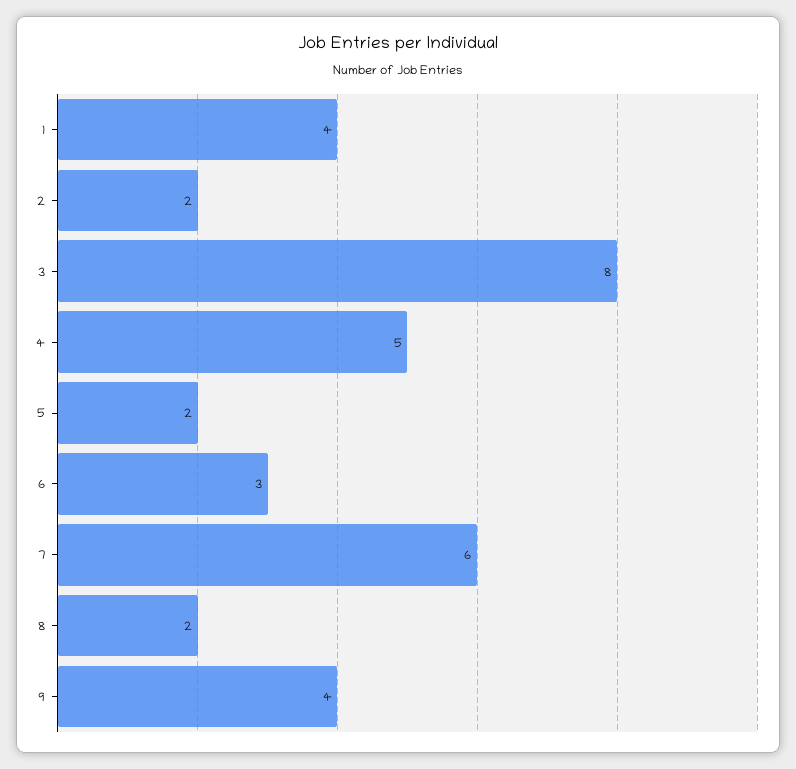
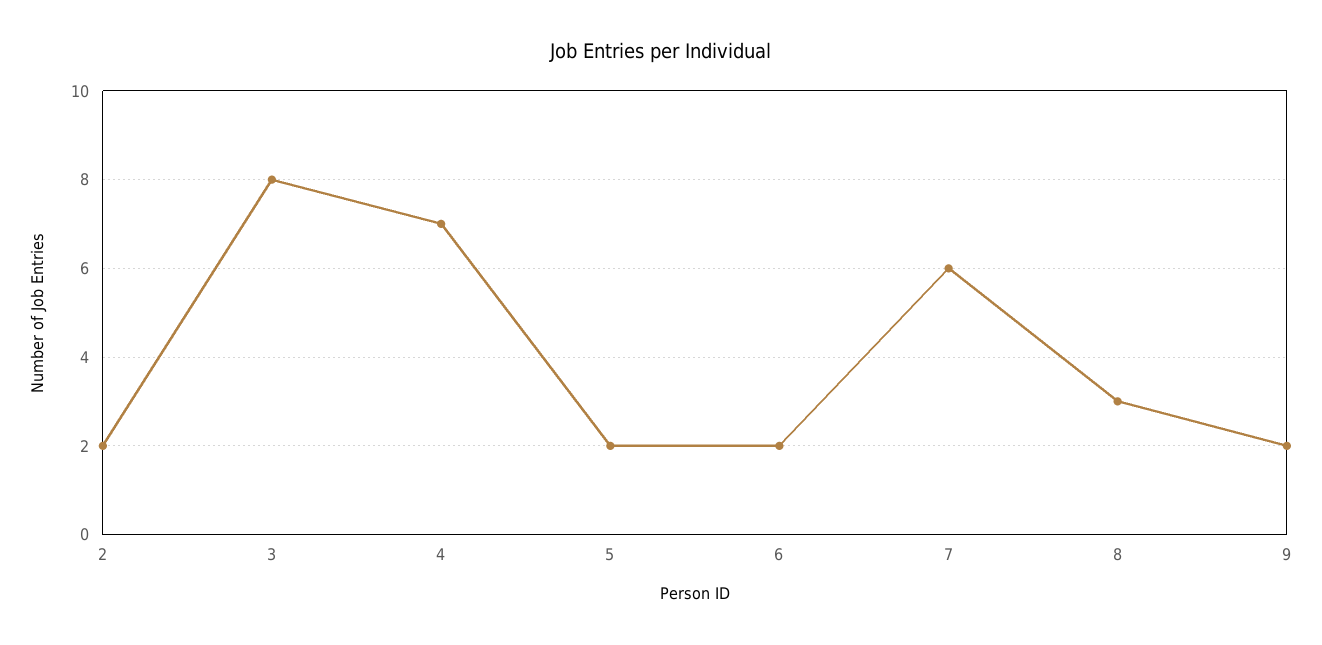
  {
-   "1": 4,
    "2": 2,
    "3": 8,
-   "4": 5,
+   "4": 7,
    "5": 2,
-   "6": 3,
+   "6": 2,
    "7": 6,
-   "8": 2,
+   "8": 3,
-   "9": 4
+   "9": 2
  }

